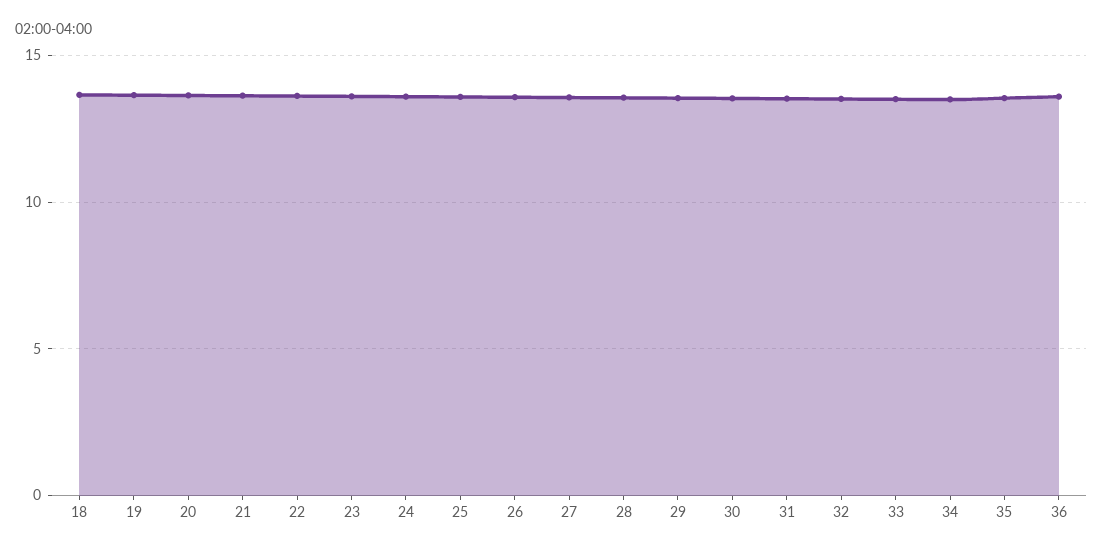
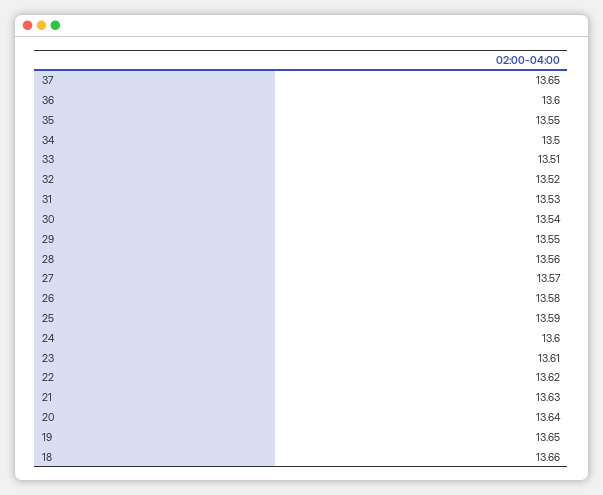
  {
    "18": 13.66,
    "19": 13.65,
    "20": 13.64,
    "21": 13.63,
    "22": 13.62,
    "23": 13.61,
    "24": 13.6,
    "25": 13.59,
    "26": 13.58,
    "27": 13.57,
    "28": 13.56,
    "29": 13.55,
    "30": 13.54,
    "31": 13.53,
    "32": 13.52,
    "33": 13.51,
    "34": 13.5,
    "35": 13.55,
-   "36": 13.6
+   "36": 13.6,
+   "37": 13.65
  }

